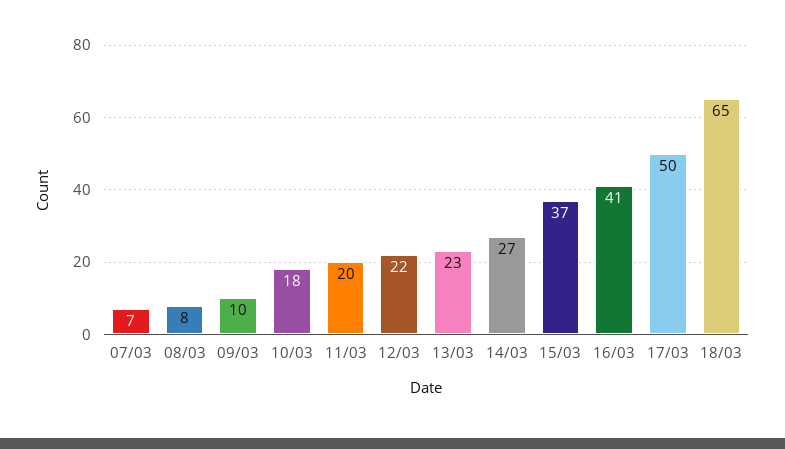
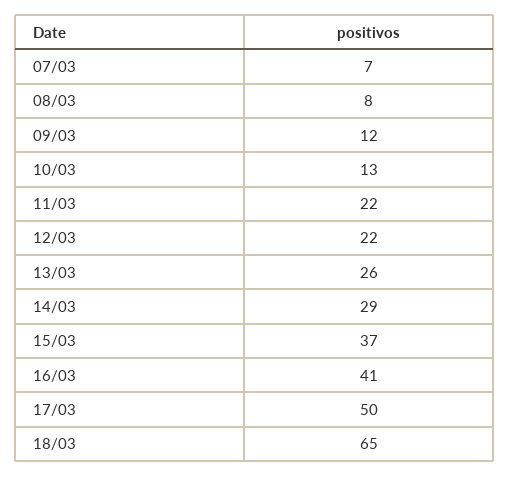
  {
    "07/03": 7,
    "08/03": 8,
-   "09/03": 10,
+   "09/03": 12,
-   "10/03": 18,
+   "10/03": 13,
-   "11/03": 20,
+   "11/03": 22,
    "12/03": 22,
-   "13/03": 23,
+   "13/03": 26,
-   "14/03": 27,
+   "14/03": 29,
    "15/03": 37,
    "16/03": 41,
    "17/03": 50,
    "18/03": 65
  }

